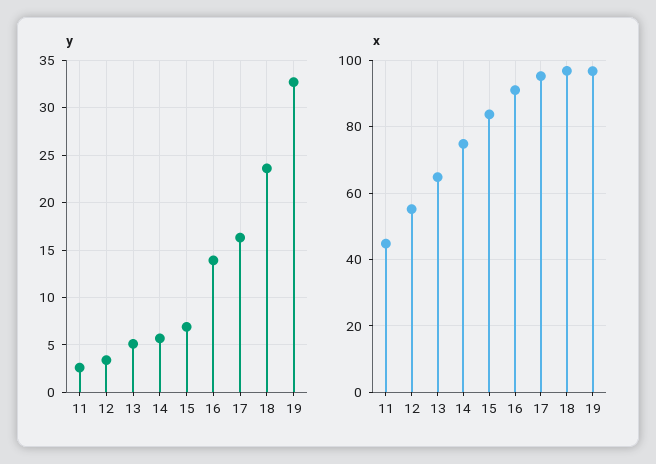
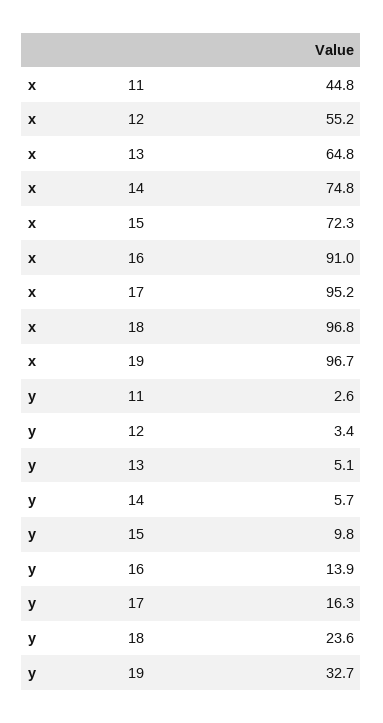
  {
    "y": {
      "11": 2.6,
      "12": 3.4,
      "13": 5.1,
      "14": 5.7,
-     "15": 7,
+     "15": 9.8,
      "16": 13.9,
      "17": 16.3,
      "18": 23.6,
      "19": 32.7
    },
    "x": {
      "11": 44.8,
      "12": 55.2,
      "13": 64.8,
      "14": 74.8,
-     "15": 84,
+     "15": 72.3,
      "16": 91,
      "17": 95.2,
      "18": 96.8,
      "19": 96.7
    }
  }

